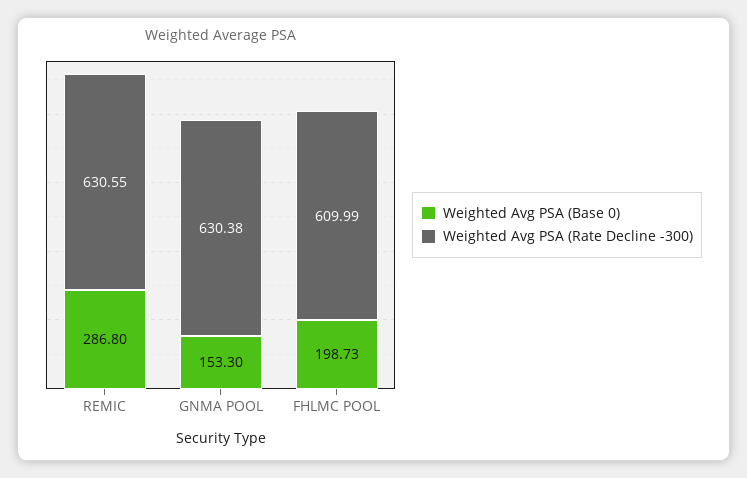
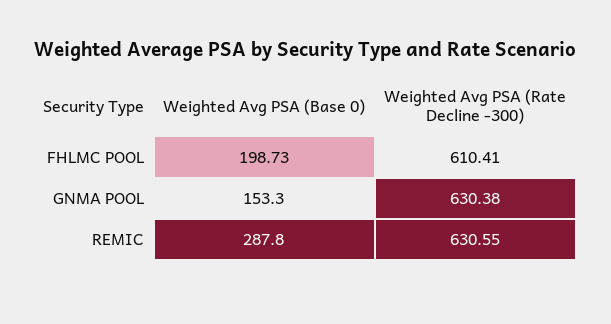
  {
    "Weighted Avg PSA (Base 0)": {
-     "REMIC": 286.8,
+     "REMIC": 287.8,
      "GNMA POOL": 153.3,
      "FHLMC POOL": 198.73
    },
    "Weighted Avg PSA (Rate Decline -300)": {
      "REMIC": 630.55,
      "GNMA POOL": 630.38,
-     "FHLMC POOL": 609.99
+     "FHLMC POOL": 610.41
    }
  }

